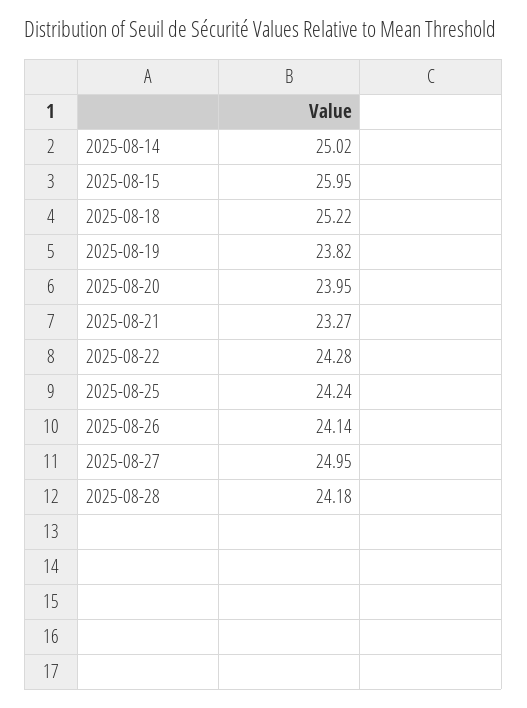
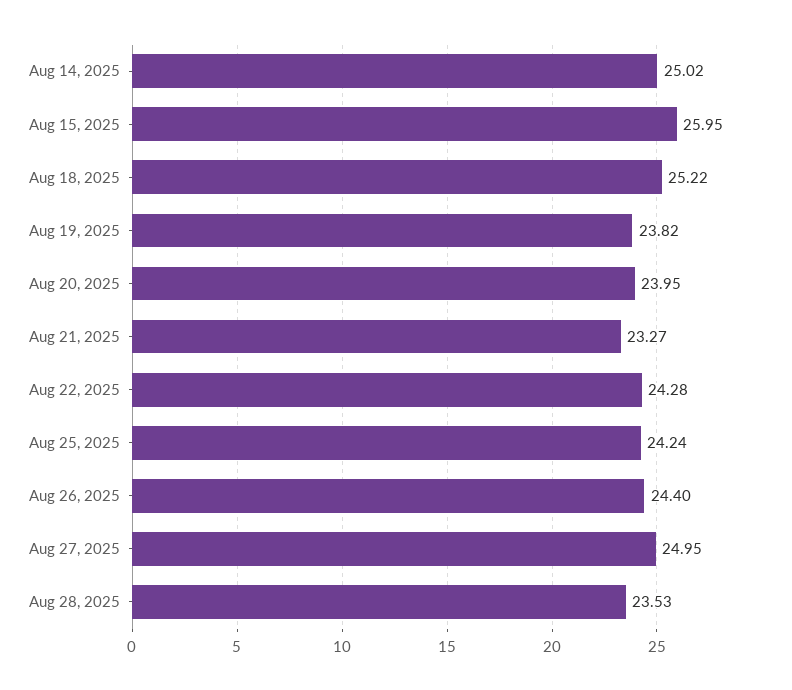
  {
    "2025-08-14": 25.02,
    "2025-08-15": 25.95,
    "2025-08-18": 25.22,
    "2025-08-19": 23.82,
    "2025-08-20": 23.95,
    "2025-08-21": 23.27,
    "2025-08-22": 24.28,
    "2025-08-25": 24.24,
-   "2025-08-26": 24.14,
+   "2025-08-26": 24.4,
    "2025-08-27": 24.95,
-   "2025-08-28": 24.18
+   "2025-08-28": 23.53
  }

